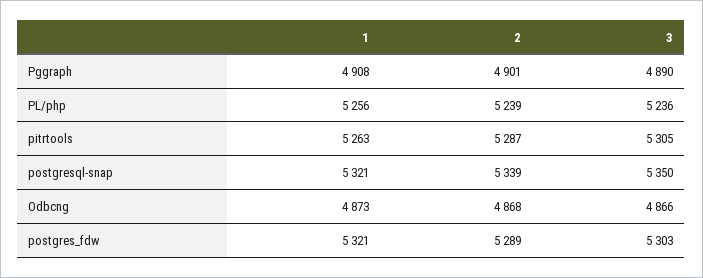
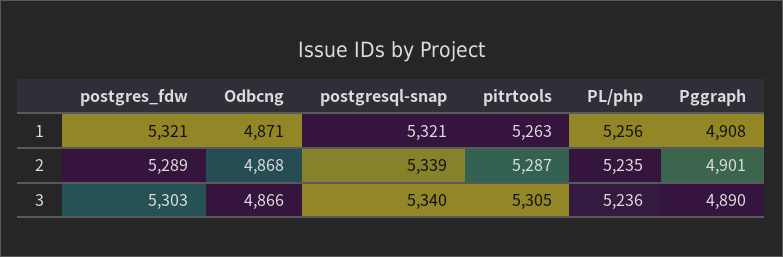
  {
    "1": {
      "Pggraph": 4908,
      "PL/php": 5256,
      "pitrtools": 5263,
      "postgresql-snap": 5321,
-     "Odbcng": 4873,
+     "Odbcng": 4871,
      "postgres_fdw": 5321
    },
    "2": {
      "Pggraph": 4901,
-     "PL/php": 5239,
+     "PL/php": 5235,
      "pitrtools": 5287,
      "postgresql-snap": 5339,
      "Odbcng": 4868,
      "postgres_fdw": 5289
    },
    "3": {
      "Pggraph": 4890,
      "PL/php": 5236,
      "pitrtools": 5305,
-     "postgresql-snap": 5350,
+     "postgresql-snap": 5340,
      "Odbcng": 4866,
      "postgres_fdw": 5303
    }
  }

